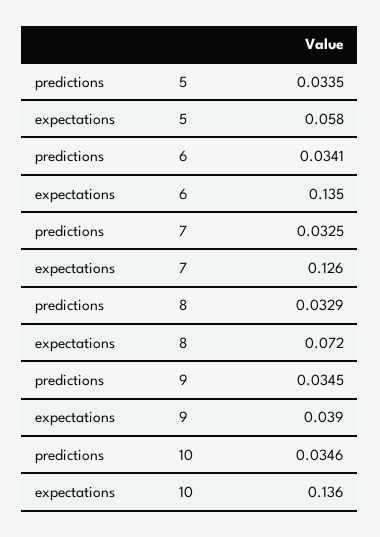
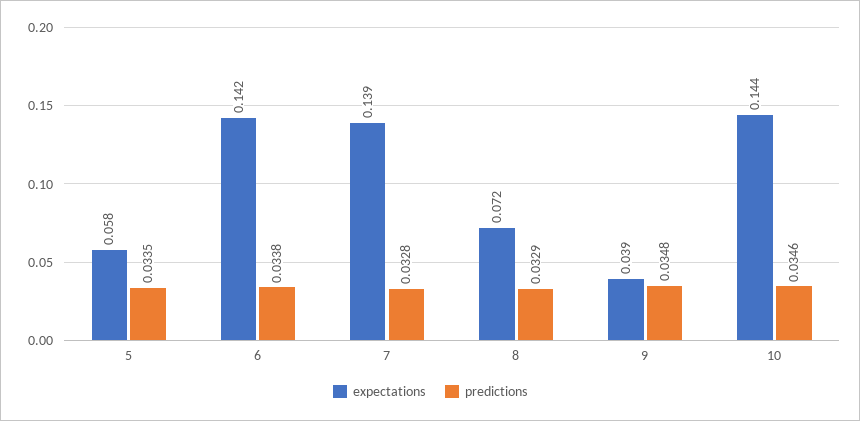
  {
    "predictions": {
      "5": 0.0335,
-     "6": 0.0341,
+     "6": 0.0338,
-     "7": 0.0325,
+     "7": 0.0328,
      "8": 0.0329,
-     "9": 0.0345,
+     "9": 0.0348,
      "10": 0.0346
    },
    "expectations": {
      "5": 0.058,
-     "6": 0.135,
+     "6": 0.142,
-     "7": 0.126,
+     "7": 0.139,
      "8": 0.072,
      "9": 0.039,
-     "10": 0.136
+     "10": 0.144
    }
  }

